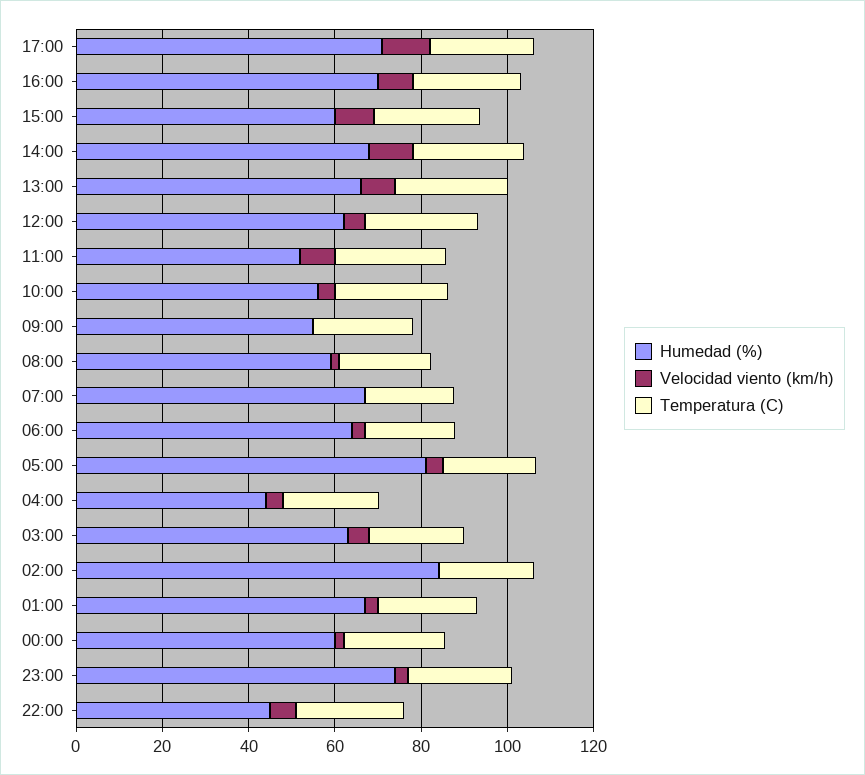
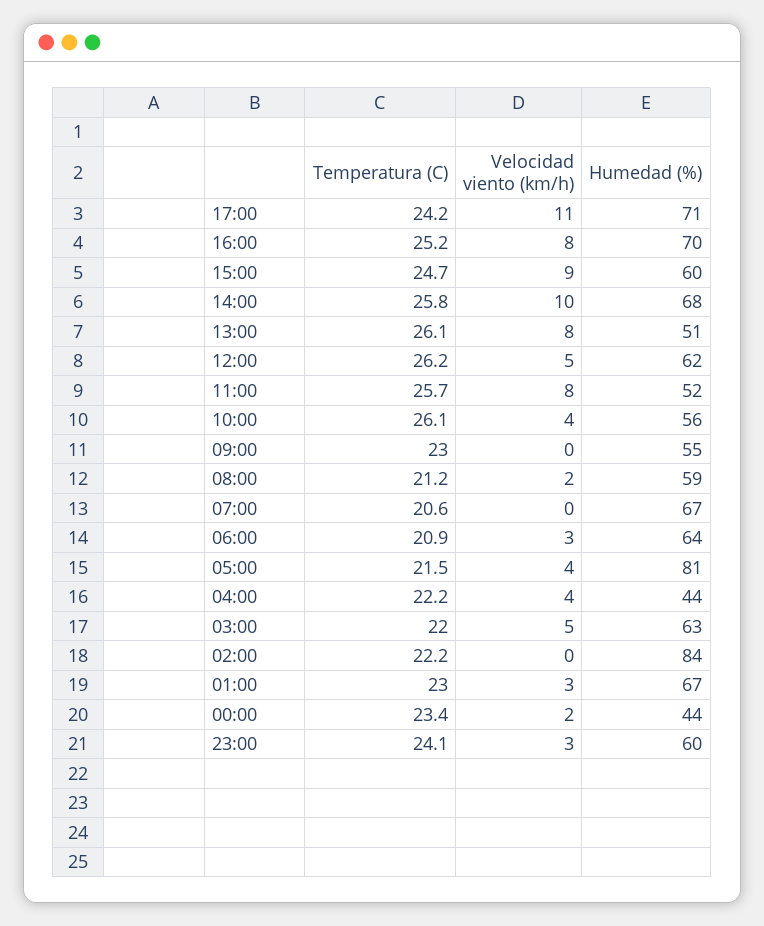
  {
    "Humedad (%)": {
      "17:00": 71,
      "16:00": 70,
      "15:00": 60,
      "14:00": 68,
-     "13:00": 65,
+     "13:00": 51,
      "12:00": 62,
      "11:00": 52,
      "10:00": 56,
      "09:00": 55,
      "08:00": 59,
      "07:00": 67,
      "06:00": 64,
      "05:00": 81,
      "04:00": 44,
      "03:00": 63,
      "02:00": 84,
      "01:00": 67,
-     "00:00": 60,
+     "00:00": 44,
-     "23:00": 75,
+     "23:00": 60
-     "22:00": 45
    },
    "Velocidad viento (km/h)": {
      "17:00": 11,
      "16:00": 8,
      "15:00": 9,
      "14:00": 10,
      "13:00": 8,
      "12:00": 5,
      "11:00": 8,
      "10:00": 4,
      "09:00": 0,
      "08:00": 2,
      "07:00": 0,
      "06:00": 3,
      "05:00": 4,
      "04:00": 4,
      "03:00": 5,
      "02:00": 0,
      "01:00": 3,
      "00:00": 2,
-     "23:00": 3,
+     "23:00": 3
-     "22:00": 5
    },
    "Temperatura (C)": {
      "17:00": 24.2,
      "16:00": 25.2,
      "15:00": 24.7,
      "14:00": 25.8,
      "13:00": 26.1,
      "12:00": 26.2,
      "11:00": 25.7,
      "10:00": 26.1,
      "09:00": 23,
      "08:00": 21.2,
      "07:00": 20.6,
      "06:00": 20.9,
      "05:00": 21.5,
      "04:00": 22.2,
      "03:00": 22,
      "02:00": 22.2,
      "01:00": 23,
      "00:00": 23.4,
-     "23:00": 24.1,
+     "23:00": 24.1
-     "22:00": 25
    }
  }

